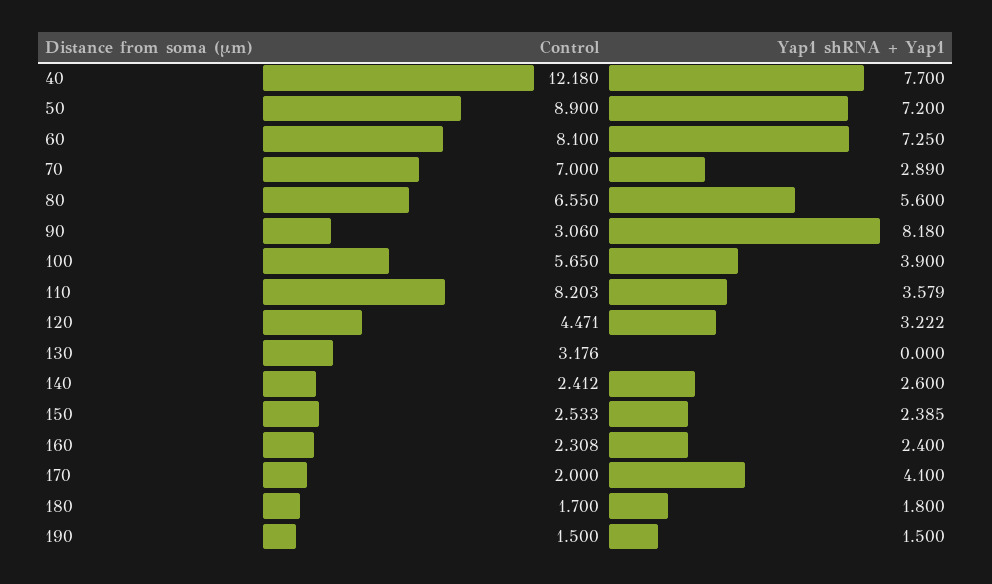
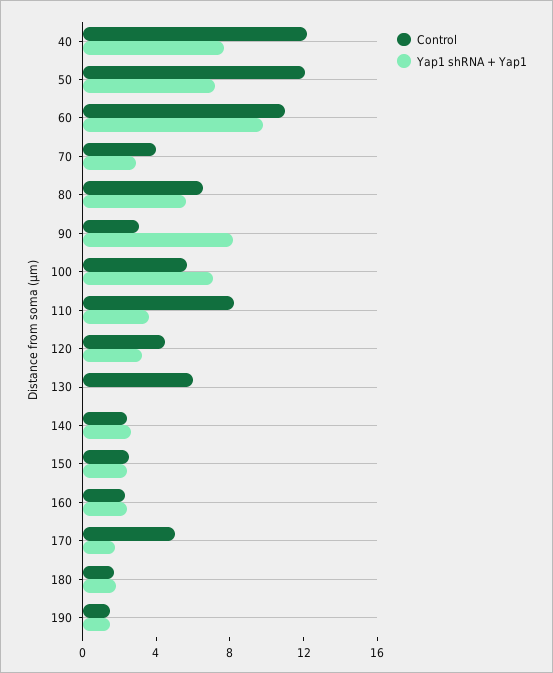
  {
    "Control": {
      "40": 12.18,
-     "50": 8.9,
+     "50": 12,
-     "60": 8.1,
+     "60": 11,
-     "70": 7,
+     "70": 4,
      "80": 6.55,
      "90": 3.06,
      "100": 5.65,
      "110": 8.203,
      "120": 4.471,
-     "130": 3.176,
+     "130": 6,
      "140": 2.412,
      "150": 2.533,
      "160": 2.308,
-     "170": 2,
+     "170": 5,
      "180": 1.7,
      "190": 1.5
    },
    "Yap1 shRNA + Yap1": {
      "40": 7.7,
      "50": 7.2,
-     "60": 7.25,
+     "60": 10,
      "70": 2.89,
      "80": 5.6,
      "90": 8.18,
-     "100": 3.9,
+     "100": 7,
      "110": 3.579,
      "120": 3.222,
      "130": 0,
      "140": 2.6,
      "150": 2.385,
      "160": 2.4,
-     "170": 4.1,
+     "170": 2,
      "180": 1.8,
      "190": 1.5
    }
  }

